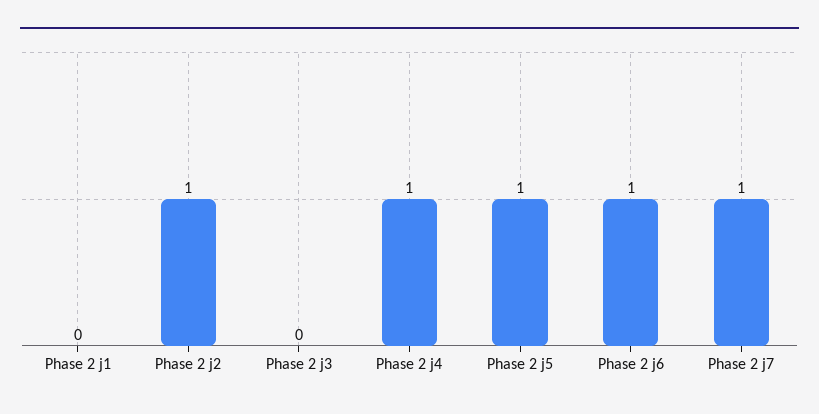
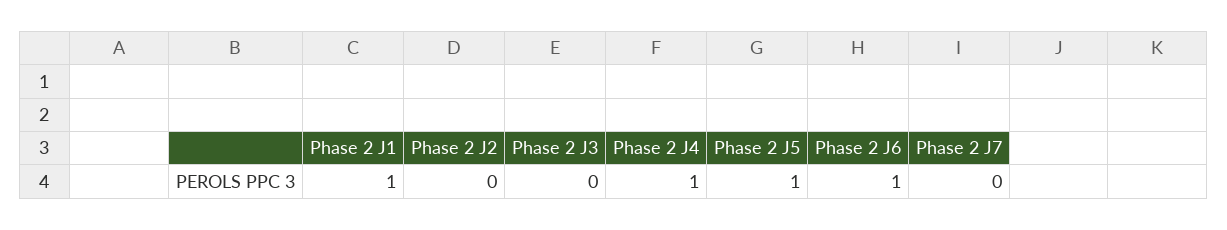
  {
-   "Phase 2 j1": 0,
+   "Phase 2 j1": 1,
-   "Phase 2 j2": 1,
+   "Phase 2 j2": 0,
    "Phase 2 j3": 0,
    "Phase 2 j4": 1,
    "Phase 2 j5": 1,
    "Phase 2 j6": 1,
-   "Phase 2 j7": 1
+   "Phase 2 j7": 0
  }

